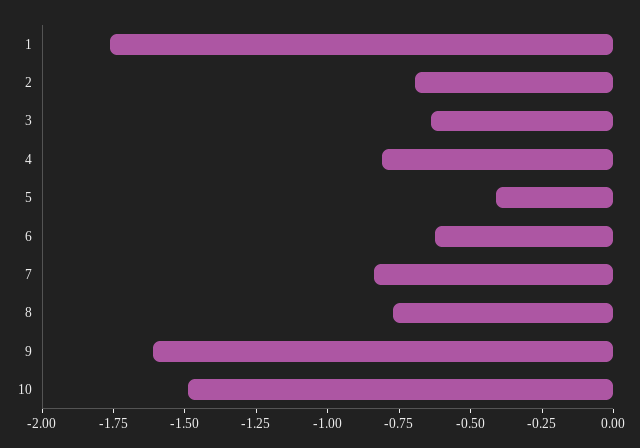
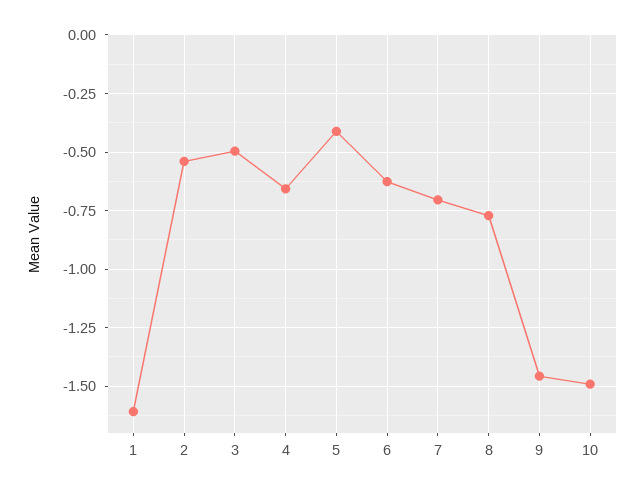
  {
-   "1": -1.75,
+   "1": -1.6,
-   "2": -0.7,
+   "2": -0.55,
-   "3": -0.65,
+   "3": -0.5,
-   "4": -0.8,
+   "4": -0.65,
    "5": -0.4,
    "6": -0.65,
-   "7": -0.85,
+   "7": -0.7,
    "8": -0.75,
-   "9": -1.6,
+   "9": -1.45,
    "10": -1.5
  }

